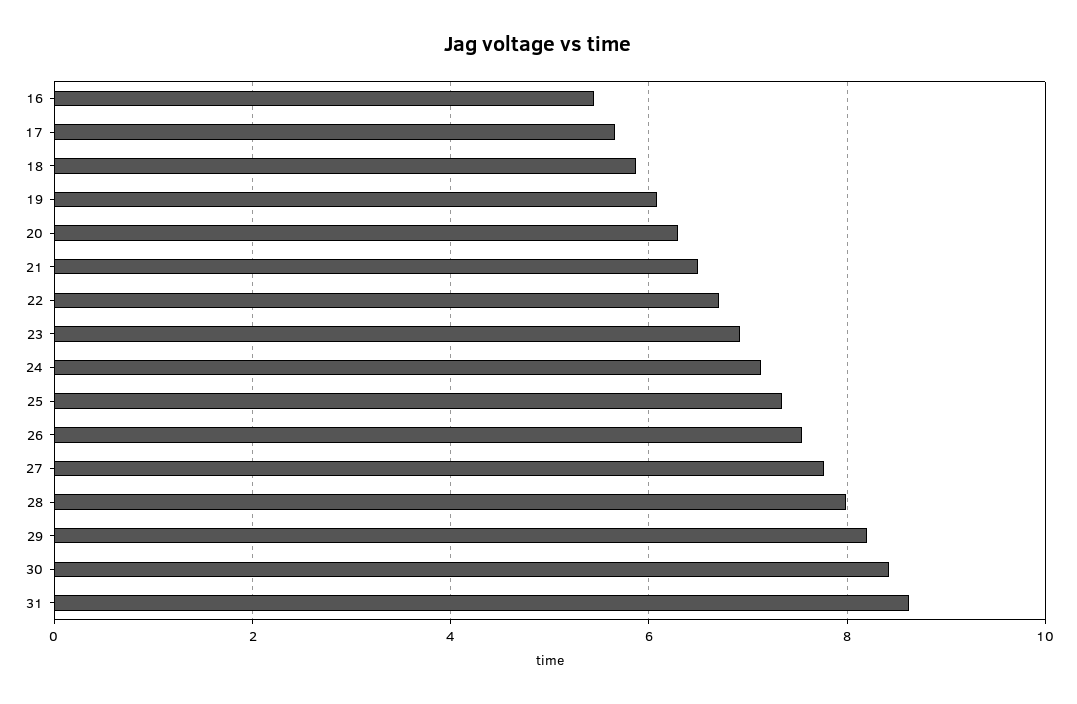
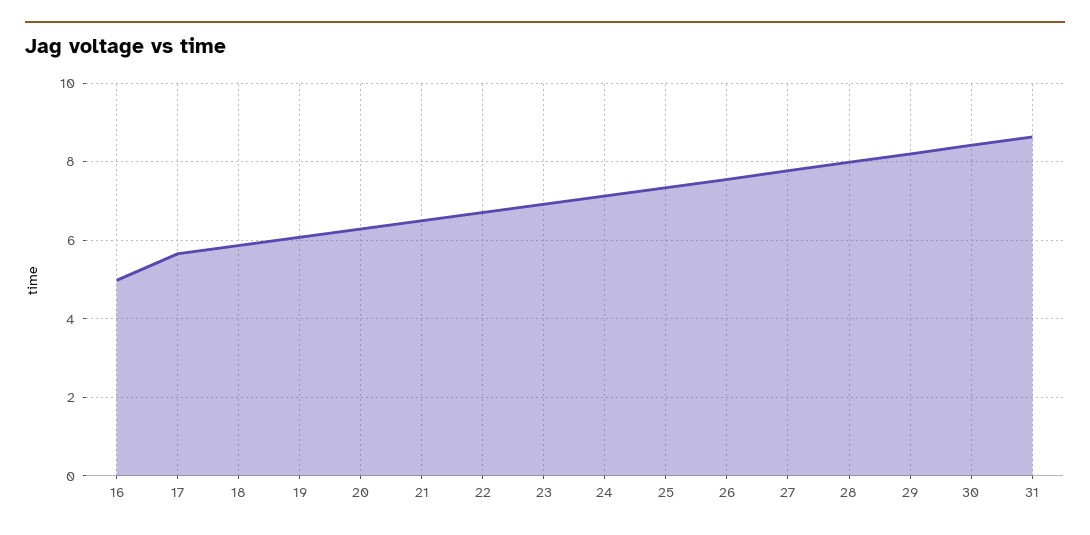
  {
-   "16": 5.4,
+   "16": 5,
    "17": 5.6,
    "18": 5.8,
    "19": 6,
    "20": 6.2,
    "21": 6.6,
    "22": 6.8,
    "23": 7,
    "24": 7.2,
    "25": 7.4,
    "26": 7.6,
    "27": 7.8,
    "28": 8,
    "29": 8.2,
    "30": 8.4,
    "31": 8.6
  }

